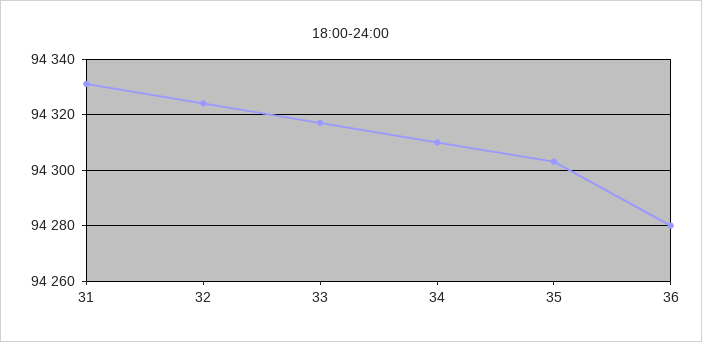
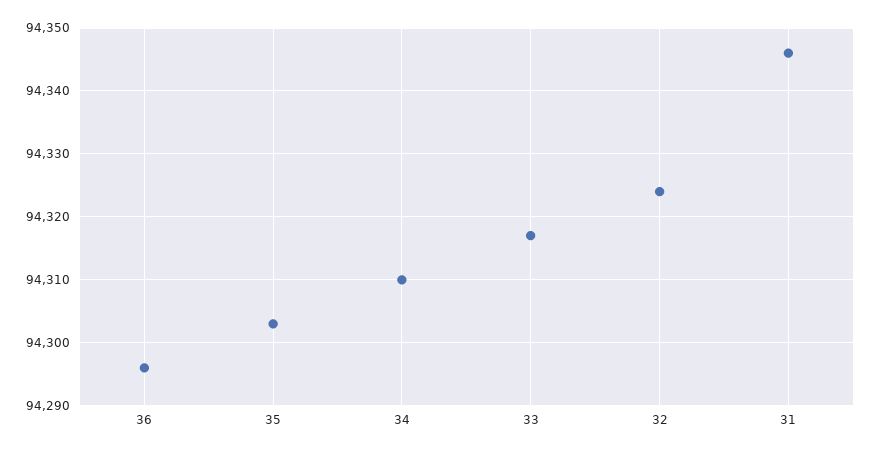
  {
-   "31": 94330,
+   "31": 94346,
    "32": 94324,
    "33": 94317,
    "34": 94310,
    "35": 94303,
-   "36": 94280
+   "36": 94296
  }

